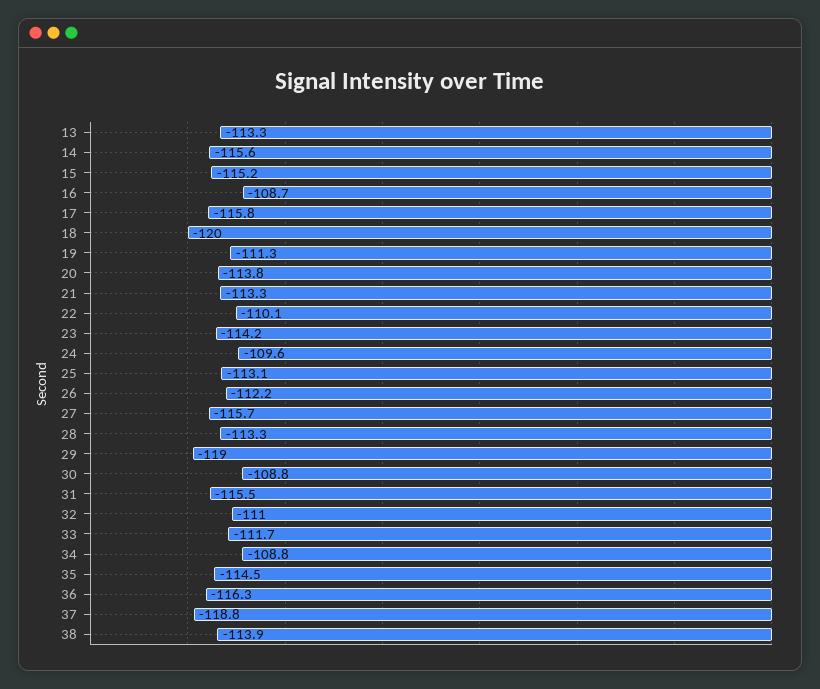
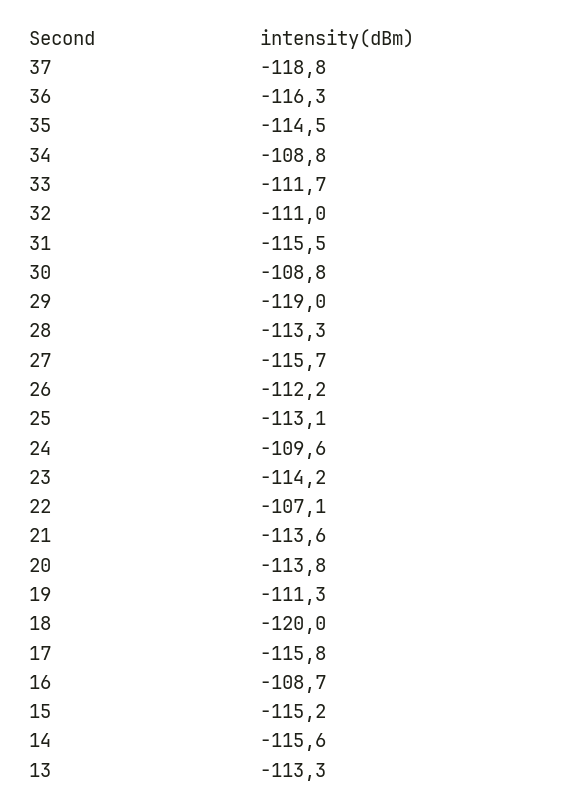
  {
    "13": -113.3,
    "14": -115.6,
    "15": -115.2,
    "16": -108.7,
    "17": -115.8,
    "18": -120,
    "19": -111.3,
    "20": -113.8,
-   "21": -113.3,
+   "21": -113.6,
-   "22": -110.1,
+   "22": -107.1,
    "23": -114.2,
    "24": -109.6,
    "25": -113.1,
    "26": -112.2,
    "27": -115.7,
    "28": -113.3,
    "29": -119,
    "30": -108.8,
    "31": -115.5,
    "32": -111,
    "33": -111.7,
    "34": -108.8,
    "35": -114.5,
    "36": -116.3,
-   "37": -118.8,
+   "37": -118.8
-   "38": -113.9
  }

